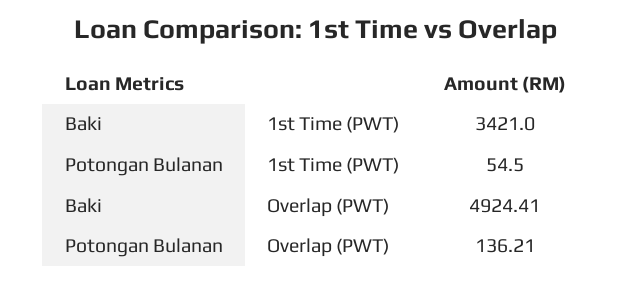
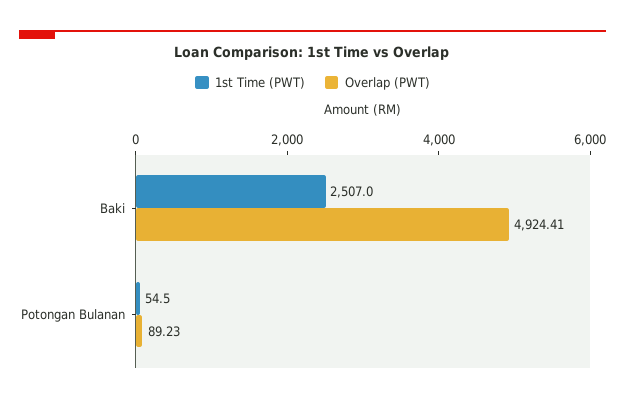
  {
    "1st Time (PWT)": {
-     "Baki": 3421,
+     "Baki": 2507,
      "Potongan Bulanan": 54.5
    },
    "Overlap (PWT)": {
      "Baki": 4924.41,
-     "Potongan Bulanan": 136.21
+     "Potongan Bulanan": 89.23
    }
  }

